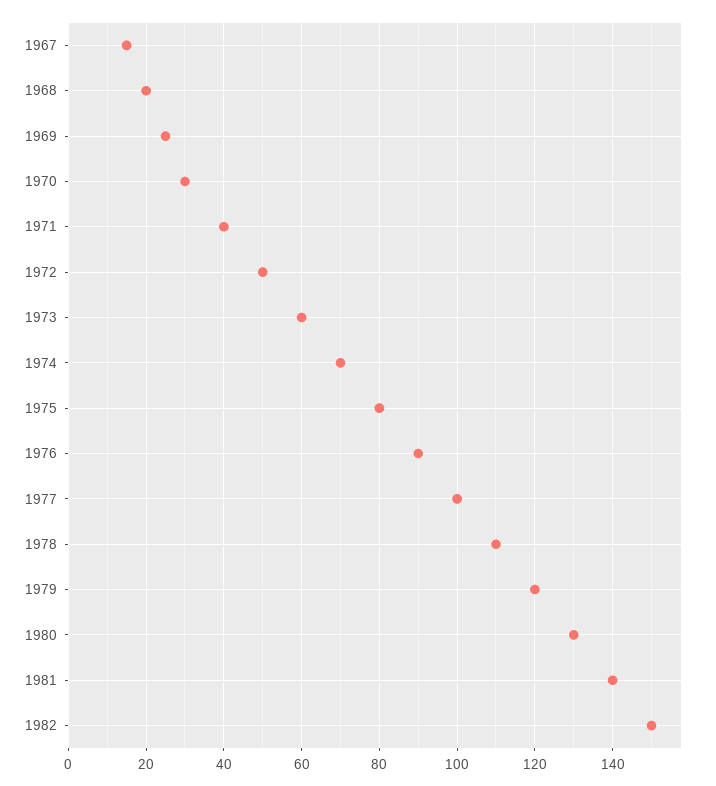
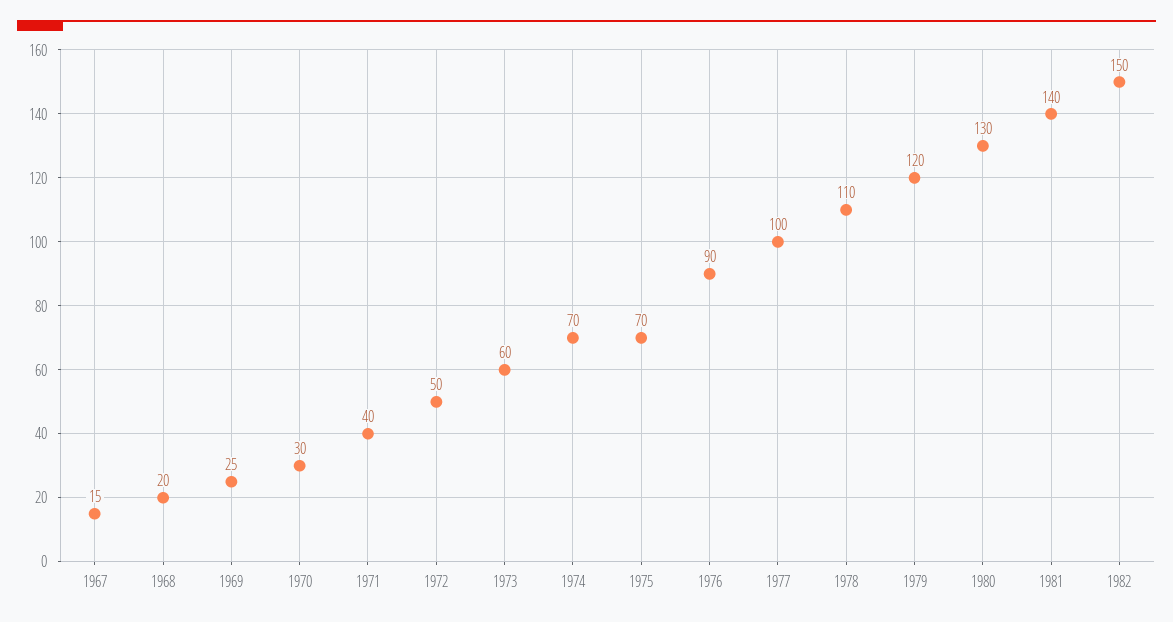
  {
    "1967": 15,
    "1968": 20,
    "1969": 25,
    "1970": 30,
    "1971": 40,
    "1972": 50,
    "1973": 60,
    "1974": 70,
-   "1975": 80,
+   "1975": 70,
    "1976": 90,
    "1977": 100,
    "1978": 110,
    "1979": 120,
    "1980": 130,
    "1981": 140,
    "1982": 150
  }

